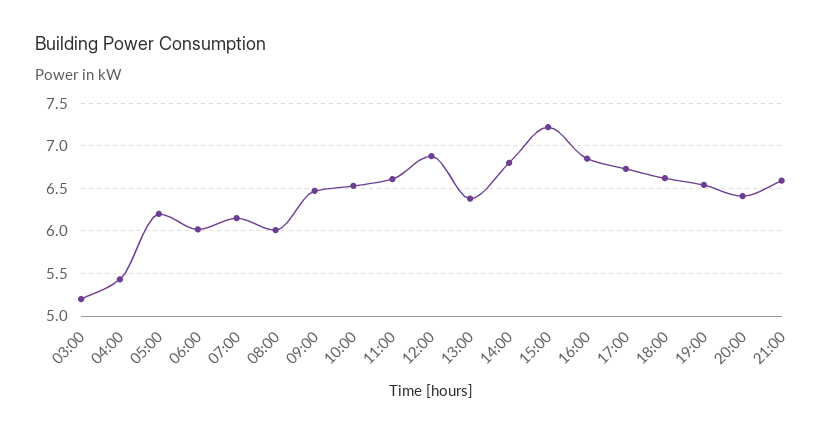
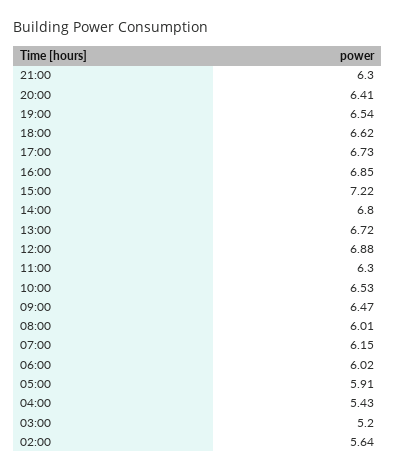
  {
    "03:00": 5.2,
    "04:00": 5.43,
-   "05:00": 6.2,
+   "05:00": 5.91,
    "06:00": 6.02,
    "07:00": 6.15,
    "08:00": 6.01,
    "09:00": 6.47,
    "10:00": 6.53,
-   "11:00": 6.6,
+   "11:00": 6.3,
    "12:00": 6.88,
-   "13:00": 6.4,
+   "13:00": 6.72,
    "14:00": 6.8,
    "15:00": 7.22,
    "16:00": 6.85,
    "17:00": 6.73,
    "18:00": 6.62,
    "19:00": 6.54,
    "20:00": 6.41,
-   "21:00": 6.6
+   "21:00": 6.3,
+   "02:00": 5.64
  }

